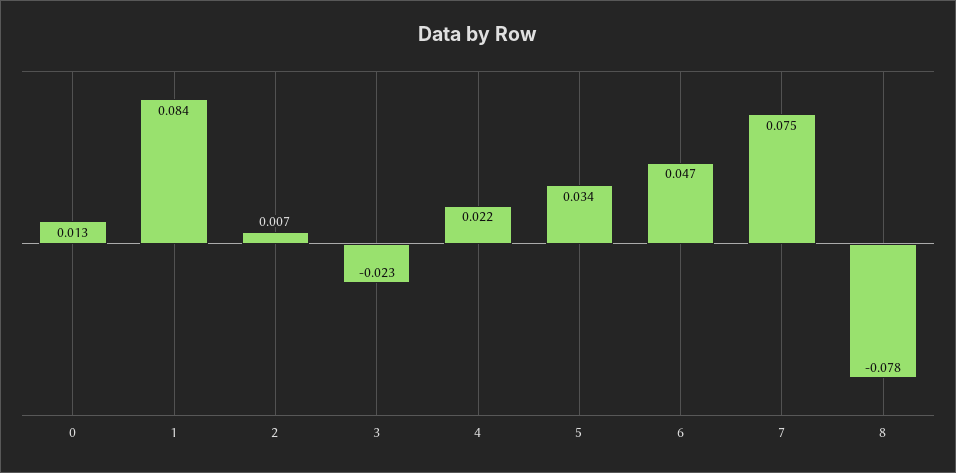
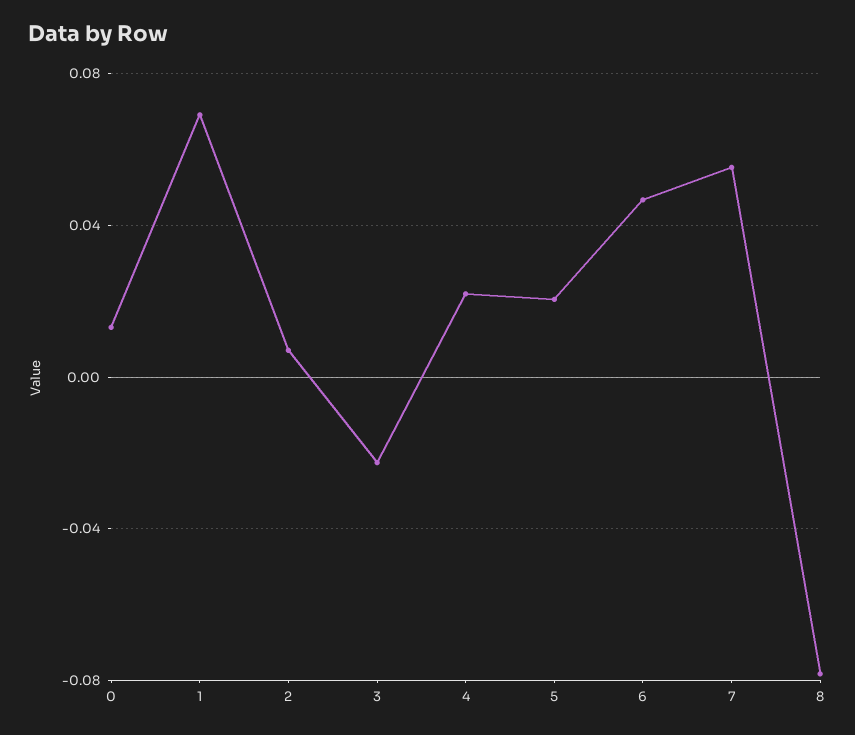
  {
    "0": 0.013,
-   "1": 0.084,
+   "1": 0.07,
    "2": 0.007,
    "3": -0.023,
    "4": 0.022,
-   "5": 0.034,
+   "5": 0.02,
    "6": 0.047,
-   "7": 0.075,
+   "7": 0.055,
    "8": -0.078
  }

